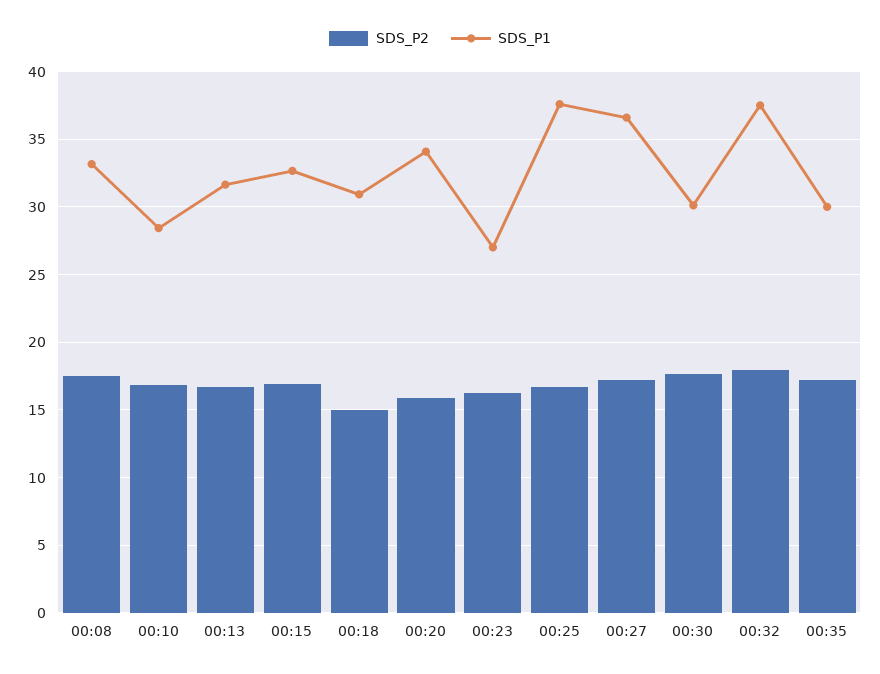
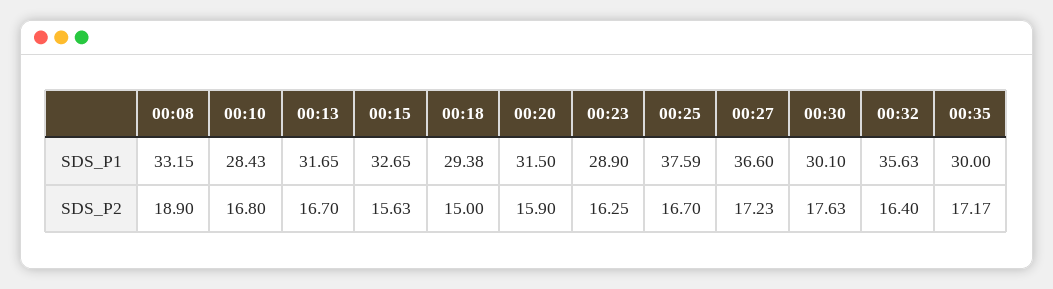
  {
    "SDS_P2": {
-     "00:08": 17.5,
+     "00:08": 18.9,
      "00:10": 16.8,
      "00:13": 16.7,
-     "00:15": 17,
+     "00:15": 15.63,
      "00:18": 15,
      "00:20": 15.9,
      "00:23": 16.25,
      "00:25": 16.7,
      "00:27": 17.23,
      "00:30": 17.63,
-     "00:32": 18,
+     "00:32": 16.4,
      "00:35": 17.17
    },
    "SDS_P1": {
      "00:08": 33.15,
      "00:10": 28.43,
      "00:13": 31.65,
      "00:15": 32.65,
-     "00:18": 31,
+     "00:18": 29.38,
-     "00:20": 34,
+     "00:20": 31.5,
-     "00:23": 27,
+     "00:23": 28.9,
      "00:25": 37.59,
      "00:27": 36.6,
      "00:30": 30.1,
-     "00:32": 37.5,
+     "00:32": 35.63,
      "00:35": 30
    }
  }

